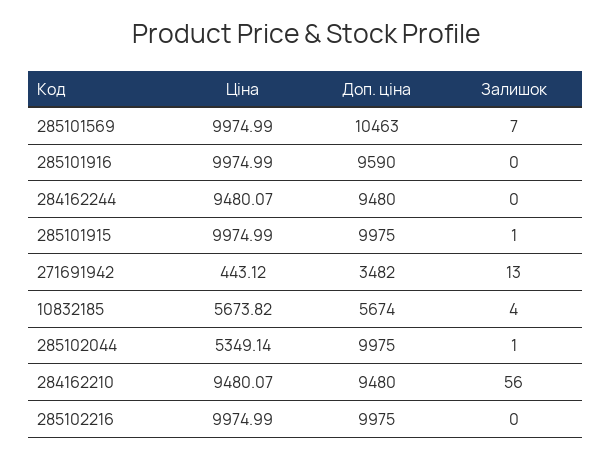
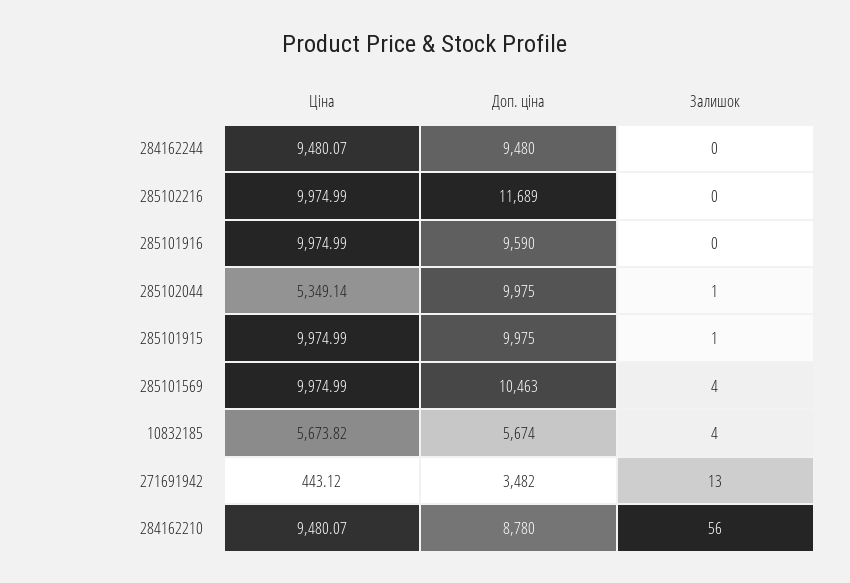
  {
    "Ціна": {
      "285101569": 9974.99,
      "285101916": 9974.99,
      "284162244": 9480.07,
      "285101915": 9974.99,
      "271691942": 443.12,
      "10832185": 5673.82,
      "285102044": 5349.14,
      "284162210": 9480.07,
      "285102216": 9974.99
    },
    "Доп. ціна": {
      "285101569": 10463,
      "285101916": 9590,
      "284162244": 9480,
      "285101915": 9975,
      "271691942": 3482,
      "10832185": 5674,
      "285102044": 9975,
-     "284162210": 9480,
+     "284162210": 8780,
-     "285102216": 9975
+     "285102216": 11689
    },
    "Залишок": {
-     "285101569": 7,
+     "285101569": 4,
      "285101916": 0,
      "284162244": 0,
      "285101915": 1,
      "271691942": 13,
      "10832185": 4,
      "285102044": 1,
      "284162210": 56,
      "285102216": 0
    }
  }

